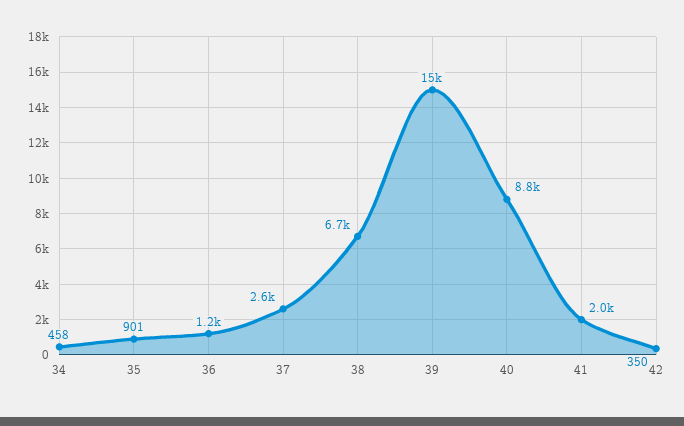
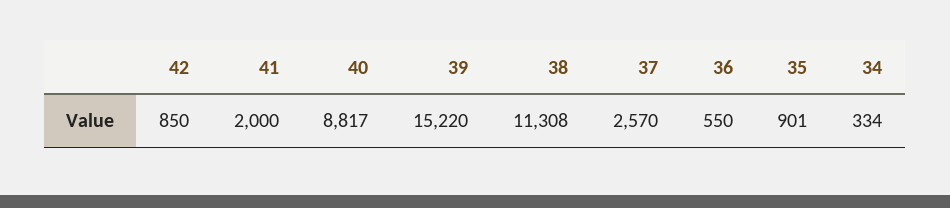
  {
-   "34": 458,
+   "34": 334,
    "35": 901,
-   "36": 1200,
+   "36": 550,
    "37": 2570,
-   "38": 6700,
+   "38": 11308,
    "39": 15220,
    "40": 8817,
    "41": 2000,
-   "42": 350
+   "42": 850
  }

